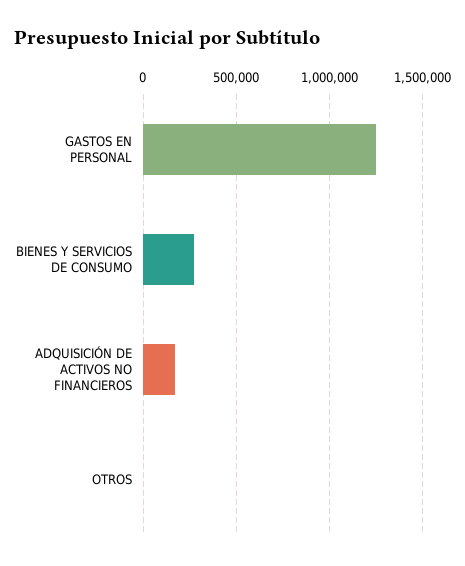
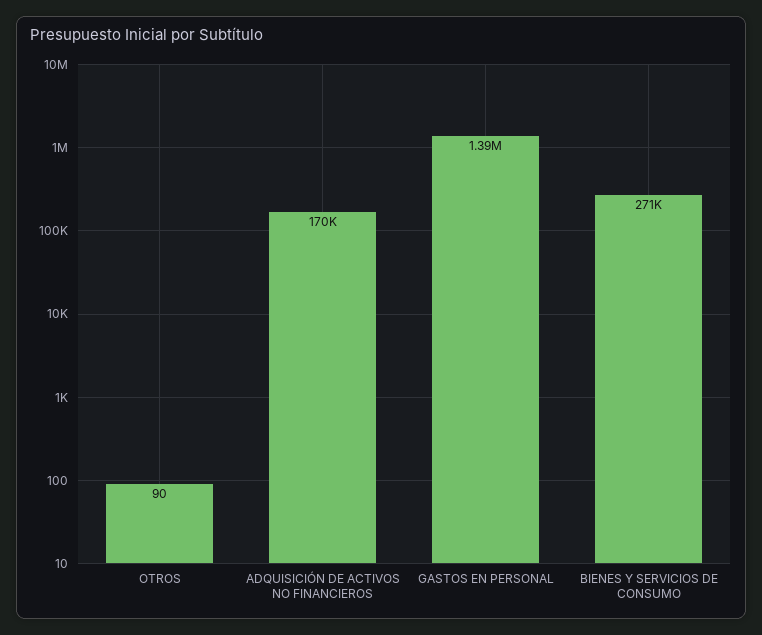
  {
-   "GASTOS EN PERSONAL": 1250000,
+   "GASTOS EN PERSONAL": 1390000,
    "BIENES Y SERVICIOS DE CONSUMO": 271000,
    "ADQUISICIÓN DE ACTIVOS NO FINANCIEROS": 170000,
    "OTROS": 90
  }

